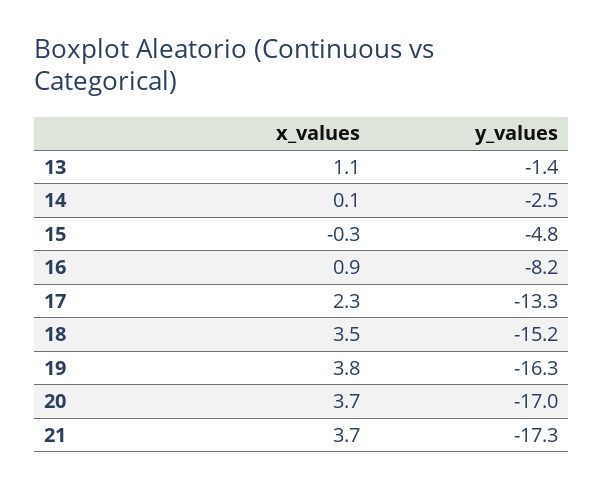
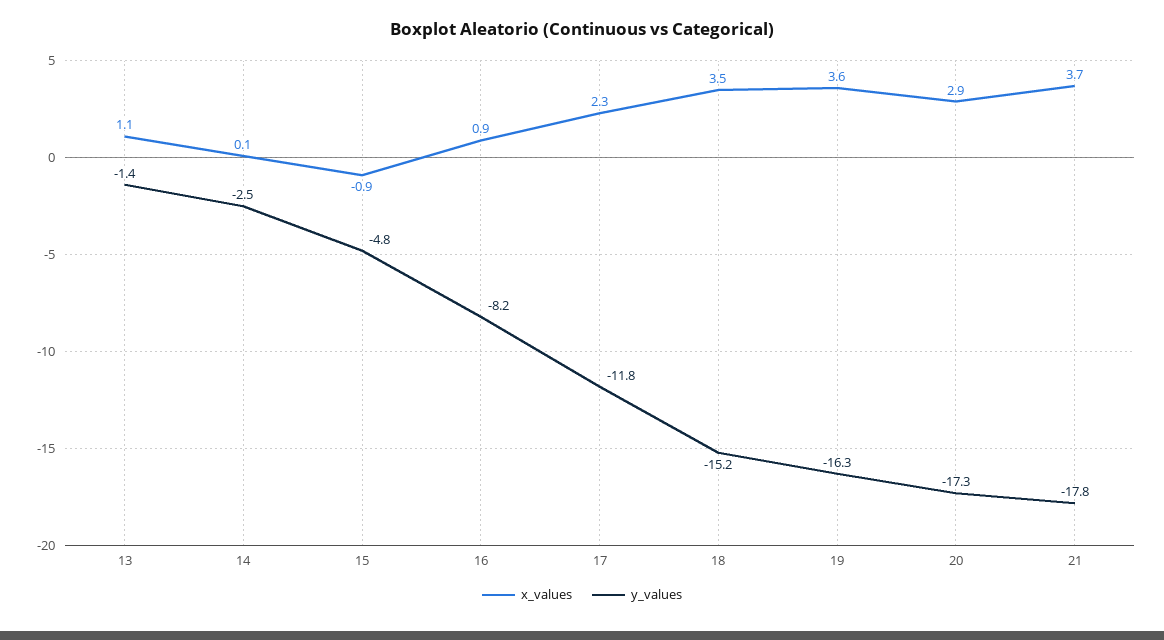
  {
    "x_values": {
      "13": 1.1,
      "14": 0.1,
-     "15": -0.3,
+     "15": -0.9,
      "16": 0.9,
      "17": 2.3,
      "18": 3.5,
-     "19": 3.8,
+     "19": 3.6,
-     "20": 3.7,
+     "20": 2.9,
      "21": 3.7
    },
    "y_values": {
      "13": -1.4,
      "14": -2.5,
      "15": -4.8,
      "16": -8.2,
-     "17": -13.3,
+     "17": -11.8,
      "18": -15.2,
      "19": -16.3,
-     "20": -17,
+     "20": -17.3,
-     "21": -17.3
+     "21": -17.8
    }
  }

